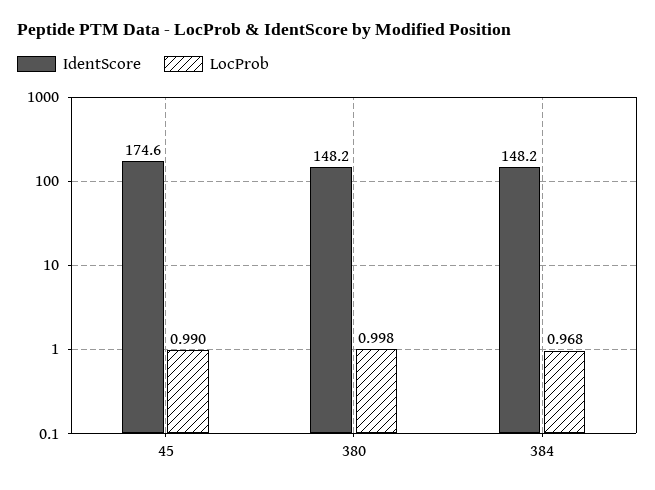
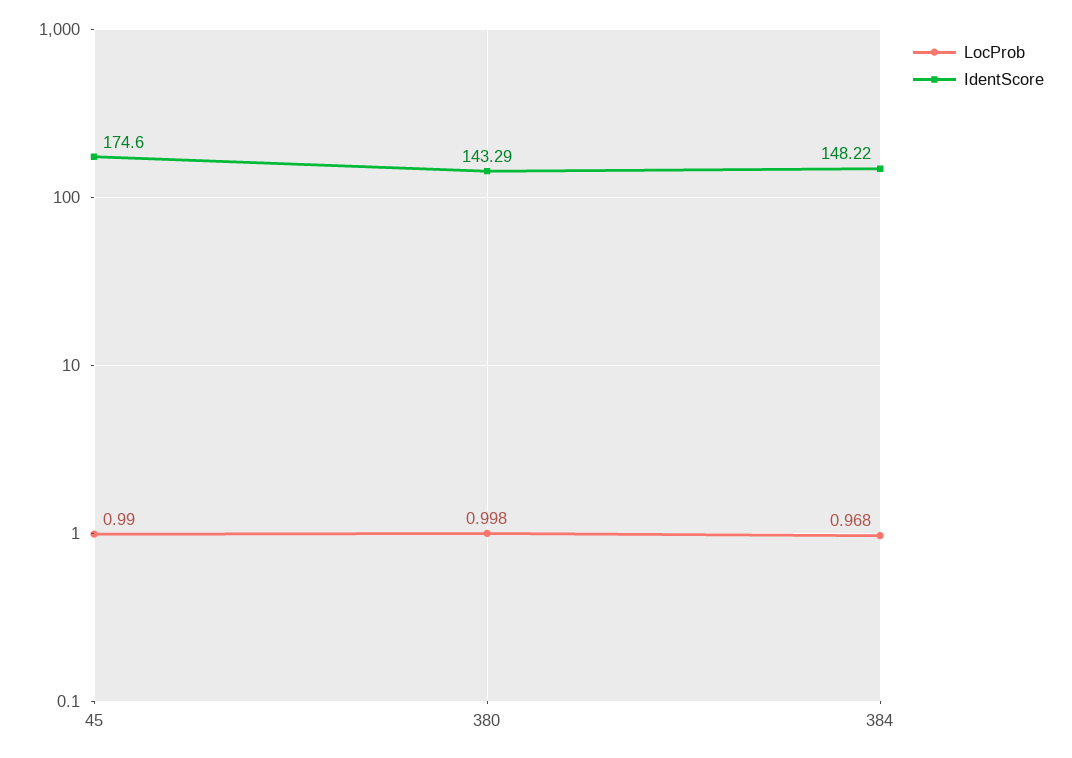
  {
    "IdentScore": {
      "45": 174.6,
-     "380": 148.2,
+     "380": 143.29,
      "384": 148.22
    },
    "LocProb": {
      "45": 0.99,
      "380": 0.998,
      "384": 0.968
    }
  }

